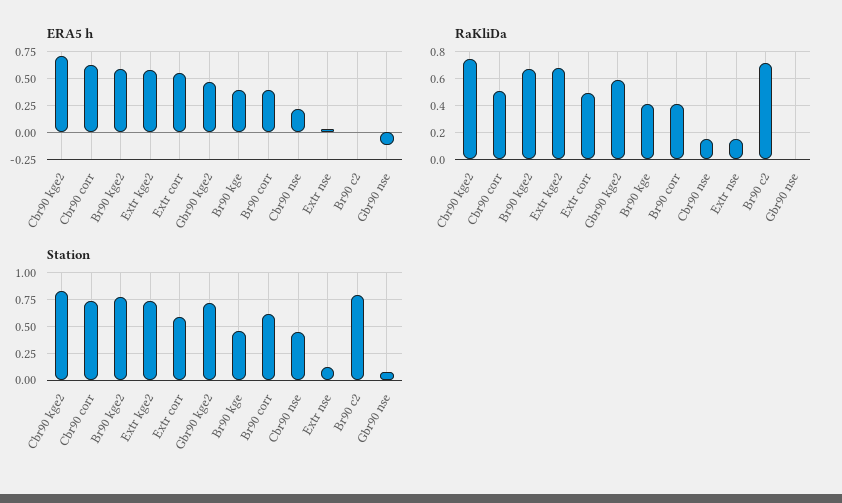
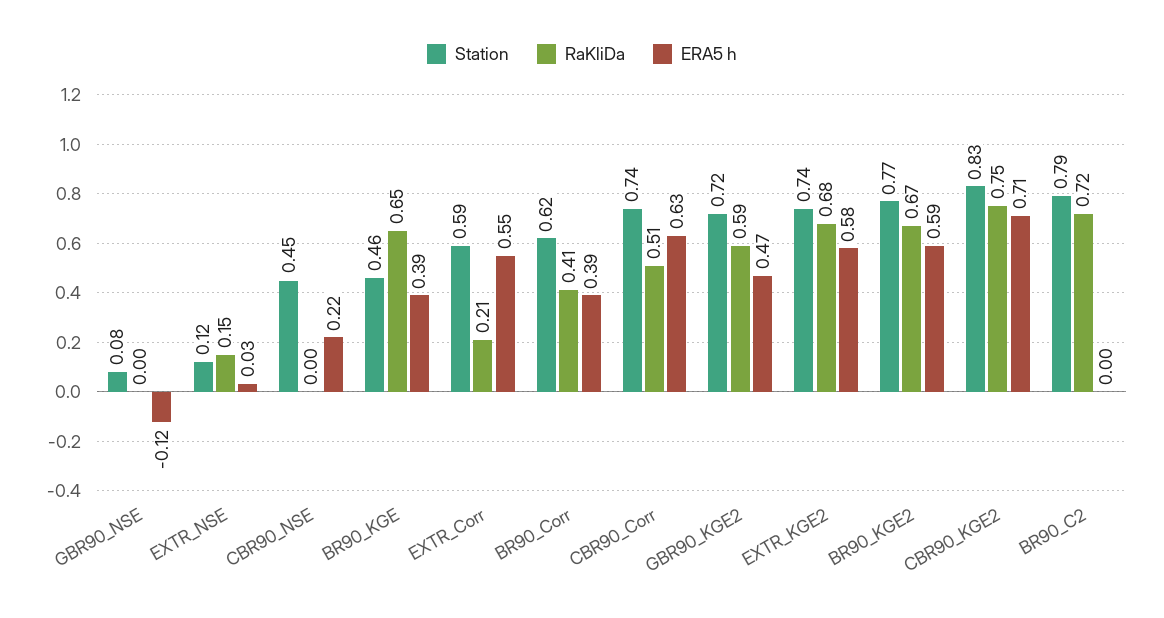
  {
    "ERA5 h": {
      "Cbr90 kge2": 0.71,
      "Cbr90 corr": 0.63,
      "Br90 kge2": 0.59,
      "Extr kge2": 0.58,
      "Extr corr": 0.55,
      "Gbr90 kge2": 0.47,
      "Br90 kge": 0.39,
      "Br90 corr": 0.39,
      "Cbr90 nse": 0.22,
      "Extr nse": 0.03,
      "Br90 c2": 0,
      "Gbr90 nse": -0.12
    },
    "RaKliDa": {
      "Cbr90 kge2": 0.75,
      "Cbr90 corr": 0.51,
      "Br90 kge2": 0.67,
      "Extr kge2": 0.68,
-     "Extr corr": 0.5,
+     "Extr corr": 0.21,
      "Gbr90 kge2": 0.59,
-     "Br90 kge": 0.4,
+     "Br90 kge": 0.65,
      "Br90 corr": 0.41,
-     "Cbr90 nse": 0.15,
+     "Cbr90 nse": 0,
      "Extr nse": 0.15,
      "Br90 c2": 0.72,
      "Gbr90 nse": 0
    },
    "Station": {
      "Cbr90 kge2": 0.83,
      "Cbr90 corr": 0.74,
      "Br90 kge2": 0.77,
      "Extr kge2": 0.74,
      "Extr corr": 0.59,
      "Gbr90 kge2": 0.72,
      "Br90 kge": 0.46,
      "Br90 corr": 0.62,
      "Cbr90 nse": 0.45,
      "Extr nse": 0.12,
      "Br90 c2": 0.79,
      "Gbr90 nse": 0.08
    }
  }

